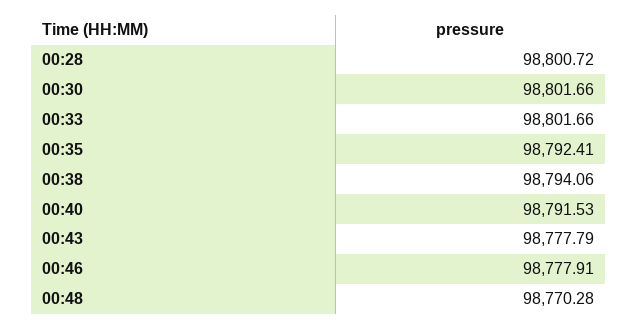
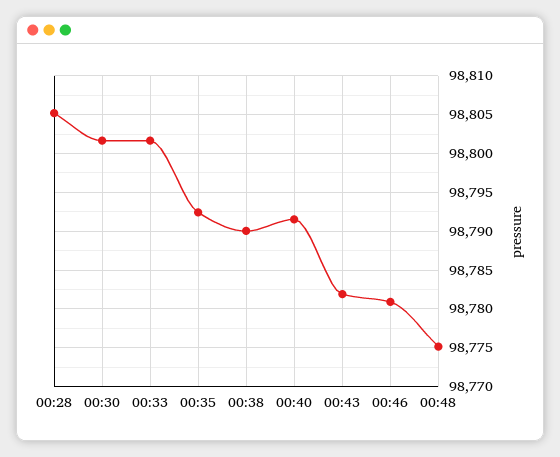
  {
-   "00:28": 98800.72,
+   "00:28": 98805,
    "00:30": 98801.66,
    "00:33": 98801.66,
    "00:35": 98792.41,
-   "00:38": 98794.06,
+   "00:38": 98790,
    "00:40": 98791.53,
-   "00:43": 98777.79,
+   "00:43": 98782,
-   "00:46": 98777.91,
+   "00:46": 98781,
-   "00:48": 98770.28
+   "00:48": 98775
  }

